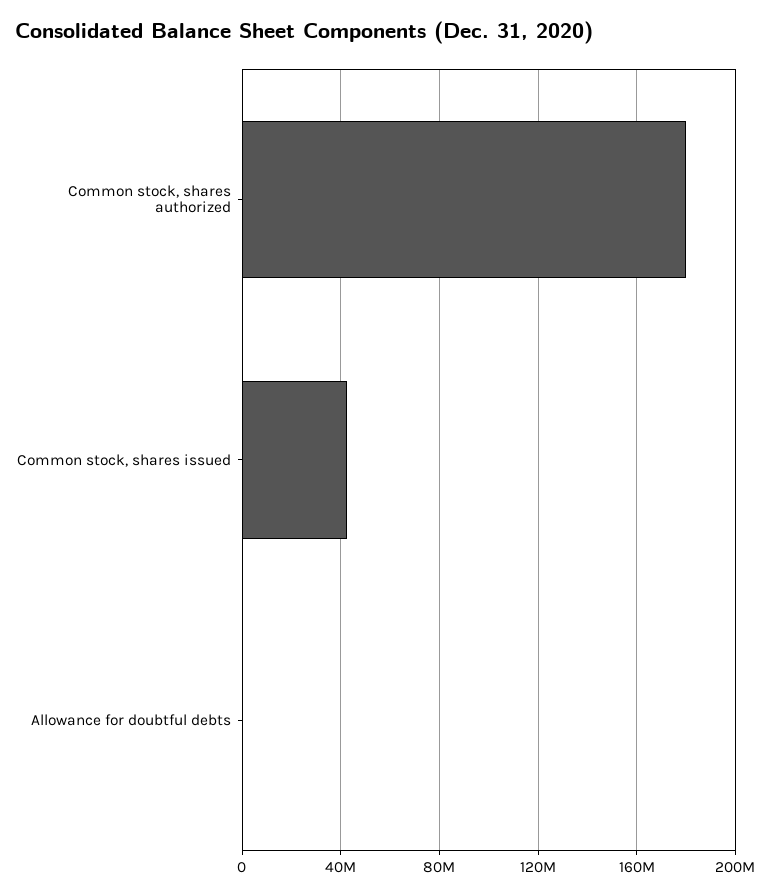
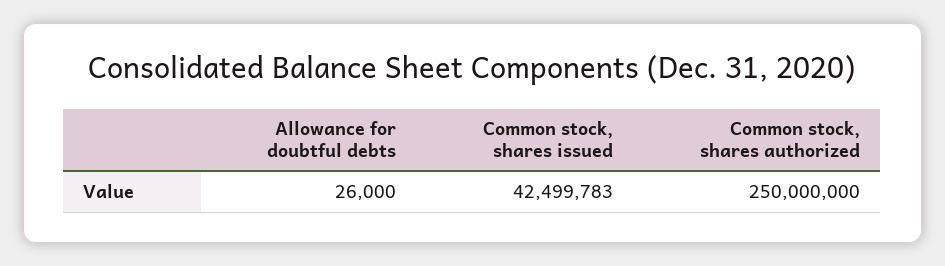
  {
-   "Common stock, shares authorized": 180000000,
+   "Common stock, shares authorized": 250000000,
    "Common stock, shares issued": 42499783,
    "Allowance for doubtful debts": 26000
  }

